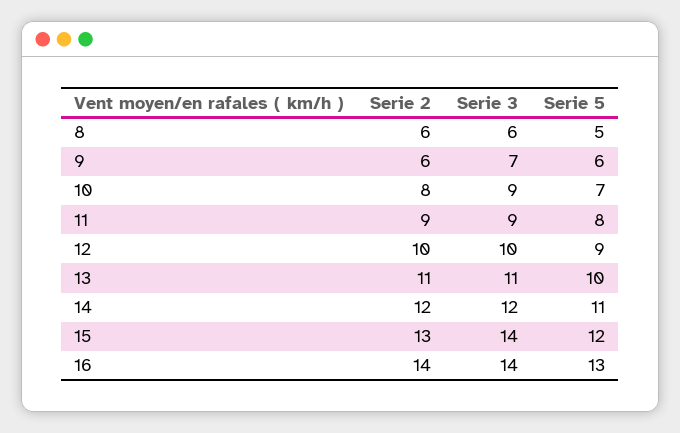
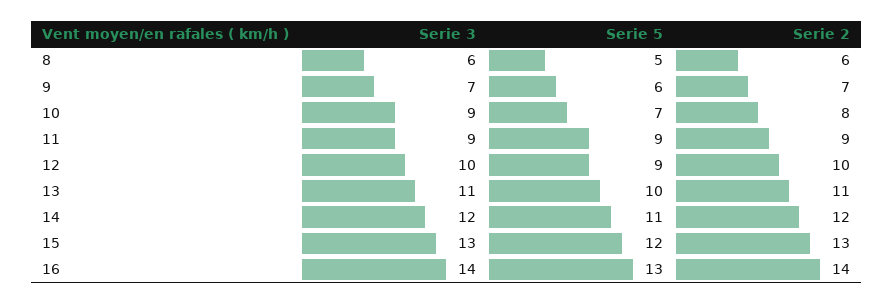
  {
    "Serie 2": {
      "8": 6,
-     "9": 6,
+     "9": 7,
      "10": 8,
      "11": 9,
      "12": 10,
      "13": 11,
      "14": 12,
      "15": 13,
      "16": 14
    },
    "Serie 3": {
      "8": 6,
      "9": 7,
      "10": 9,
      "11": 9,
      "12": 10,
      "13": 11,
      "14": 12,
-     "15": 14,
+     "15": 13,
      "16": 14
    },
    "Serie 5": {
      "8": 5,
      "9": 6,
      "10": 7,
-     "11": 8,
+     "11": 9,
      "12": 9,
      "13": 10,
      "14": 11,
      "15": 12,
      "16": 13
    }
  }

